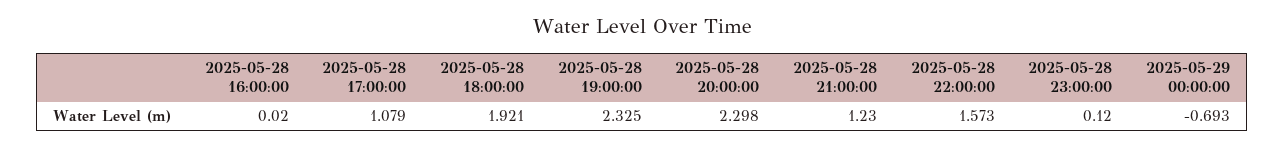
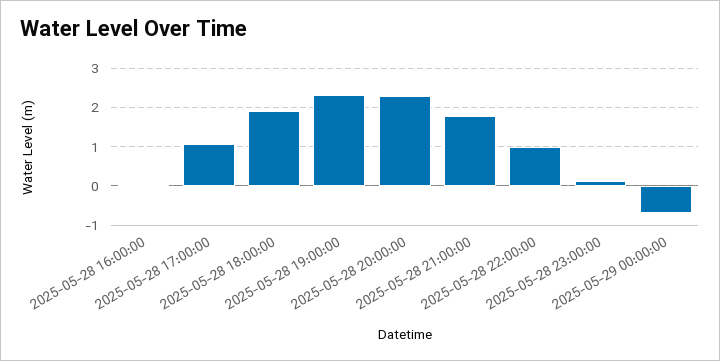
  {
    "2025-05-28 16:00:00": 0.02,
    "2025-05-28 17:00:00": 1.079,
    "2025-05-28 18:00:00": 1.921,
    "2025-05-28 19:00:00": 2.325,
    "2025-05-28 20:00:00": 2.298,
-   "2025-05-28 21:00:00": 1.23,
+   "2025-05-28 21:00:00": 1.8,
-   "2025-05-28 22:00:00": 1.573,
+   "2025-05-28 22:00:00": 1,
    "2025-05-28 23:00:00": 0.12,
    "2025-05-29 00:00:00": -0.693
  }

